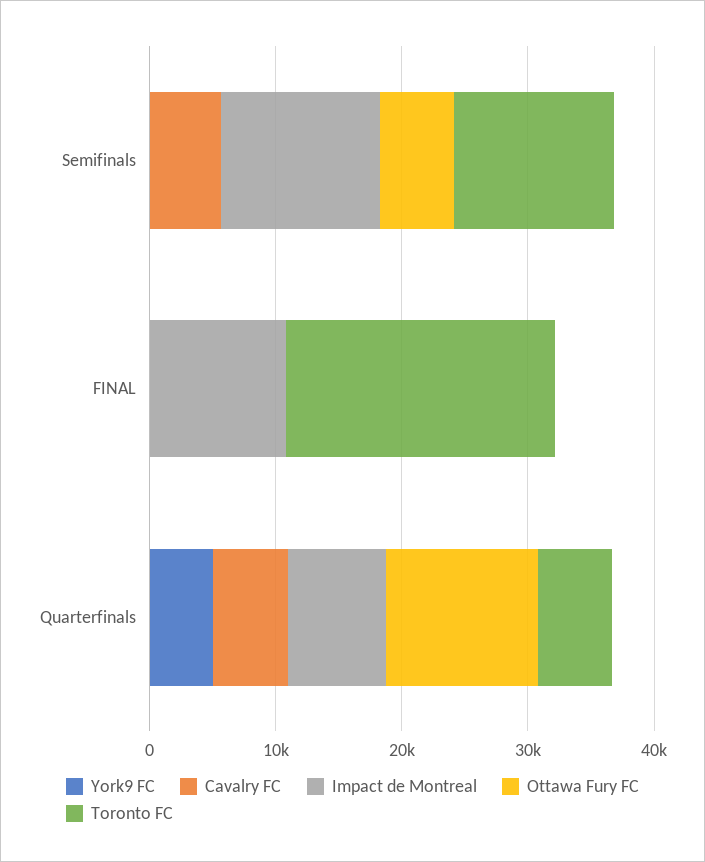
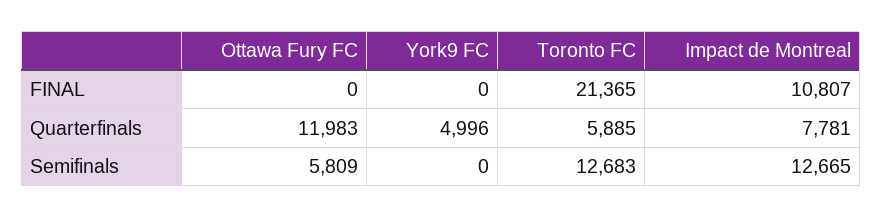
  {
    "York9 FC": {
      "Semifinals": 0,
      "FINAL": 0,
      "Quarterfinals": 4996
    },
-   "Cavalry FC": {
-     "Semifinals": 6000,
-     "FINAL": 0,
-     "Quarterfinals": 6000
-   },
    "Impact de Montreal": {
      "Semifinals": 12665,
      "FINAL": 10807,
      "Quarterfinals": 7781
    },
    "Ottawa Fury FC": {
      "Semifinals": 5809,
      "FINAL": 0,
      "Quarterfinals": 11983
    },
    "Toronto FC": {
      "Semifinals": 12683,
      "FINAL": 21365,
      "Quarterfinals": 5885
    }
  }

